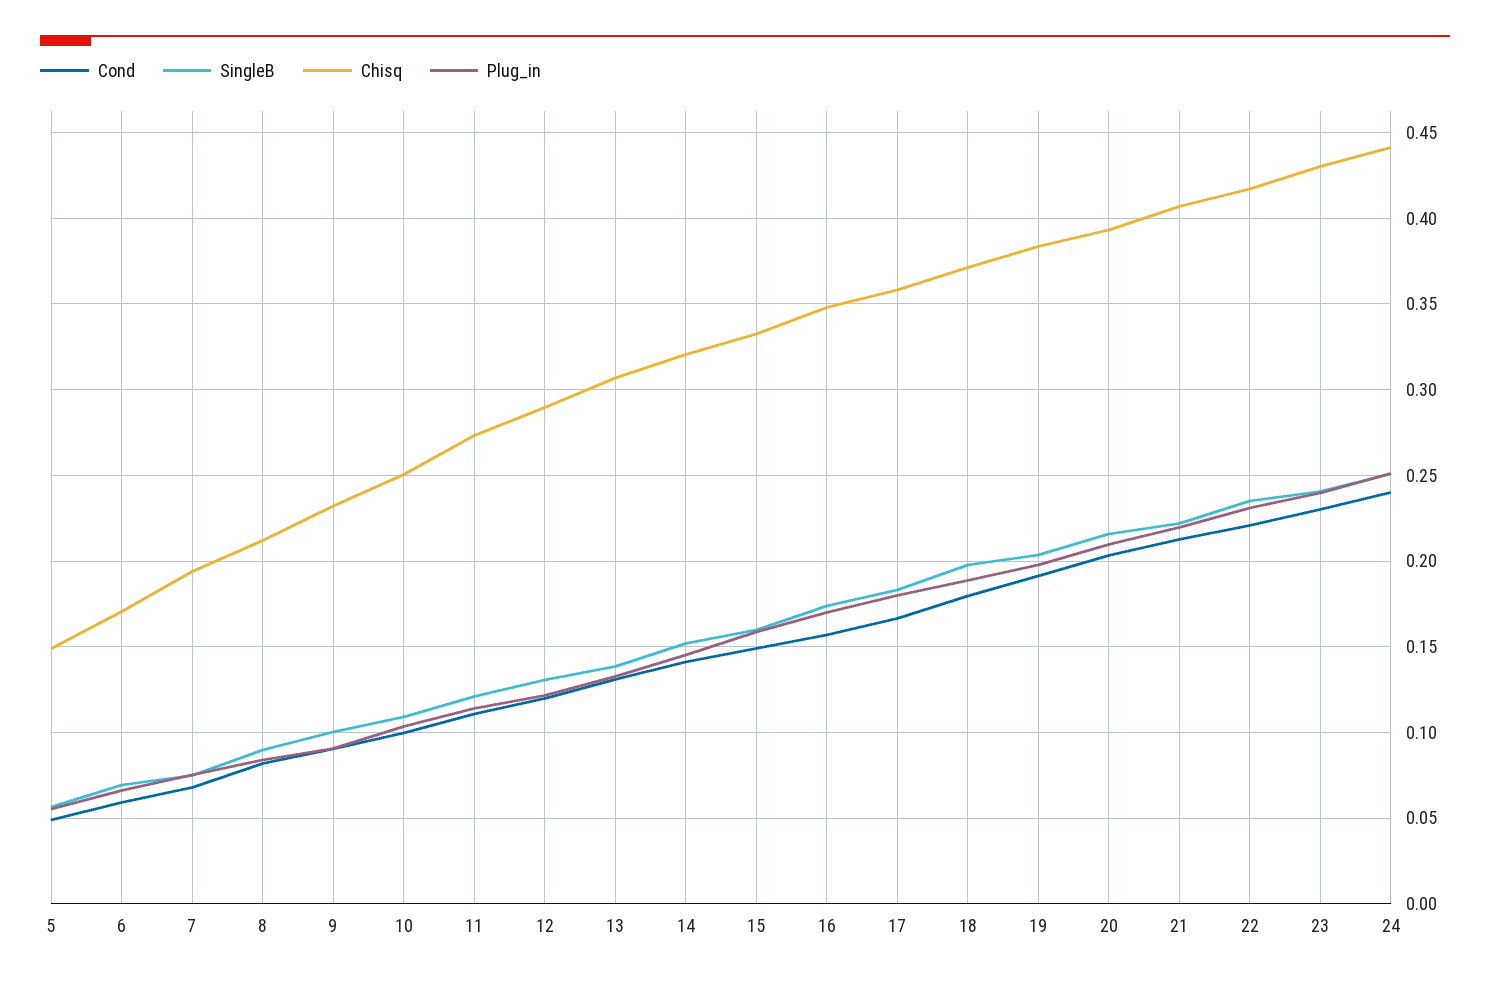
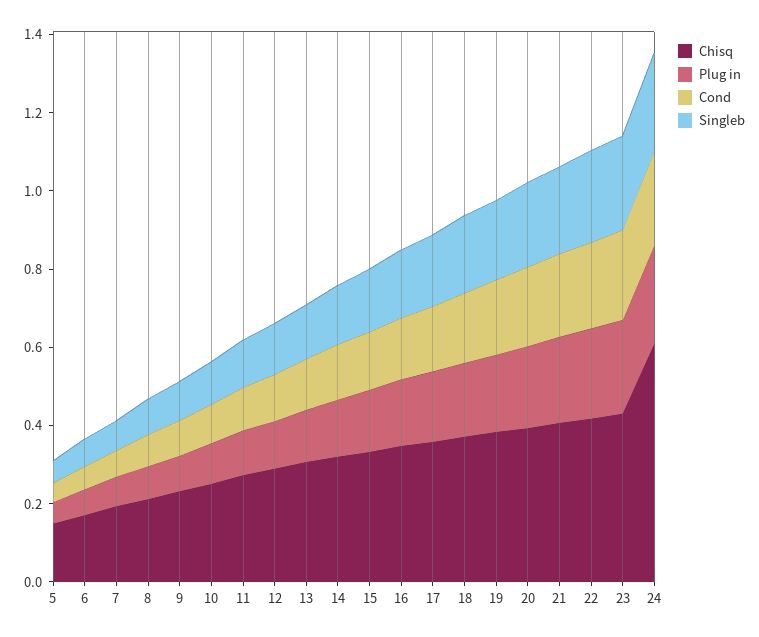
  {
    "Cond": {
      "5": 0.05,
      "6": 0.06,
      "7": 0.07,
      "8": 0.08,
      "9": 0.09,
      "10": 0.1,
      "11": 0.11,
      "12": 0.12,
      "13": 0.13,
      "14": 0.14,
      "15": 0.15,
      "16": 0.155,
      "17": 0.165,
      "18": 0.18,
      "19": 0.19,
      "20": 0.205,
      "21": 0.215,
      "22": 0.22,
      "23": 0.23,
      "24": 0.24
    },
    "SingleB": {
      "5": 0.055,
      "6": 0.07,
      "7": 0.075,
      "8": 0.09,
      "9": 0.1,
      "10": 0.11,
      "11": 0.12,
      "12": 0.13,
      "13": 0.14,
      "14": 0.15,
      "15": 0.16,
      "16": 0.175,
      "17": 0.185,
      "18": 0.2,
      "19": 0.205,
      "20": 0.215,
      "21": 0.22,
      "22": 0.235,
      "23": 0.24,
      "24": 0.25
    },
    "Chisq": {
      "5": 0.15,
      "6": 0.17,
      "7": 0.195,
      "8": 0.21,
      "9": 0.23,
      "10": 0.25,
      "11": 0.275,
      "12": 0.29,
      "13": 0.305,
      "14": 0.32,
      "15": 0.335,
      "16": 0.35,
      "17": 0.36,
      "18": 0.37,
      "19": 0.385,
      "20": 0.395,
      "21": 0.405,
      "22": 0.415,
      "23": 0.43,
-     "24": 0.44
+     "24": 0.6
    },
    "Plug_in": {
      "5": 0.055,
      "6": 0.065,
      "7": 0.075,
      "8": 0.085,
      "9": 0.09,
      "10": 0.105,
      "11": 0.115,
      "12": 0.12,
      "13": 0.135,
      "14": 0.145,
      "15": 0.16,
      "16": 0.17,
      "17": 0.18,
      "18": 0.19,
      "19": 0.2,
      "20": 0.21,
      "21": 0.22,
      "22": 0.23,
      "23": 0.24,
      "24": 0.25
    }
  }

